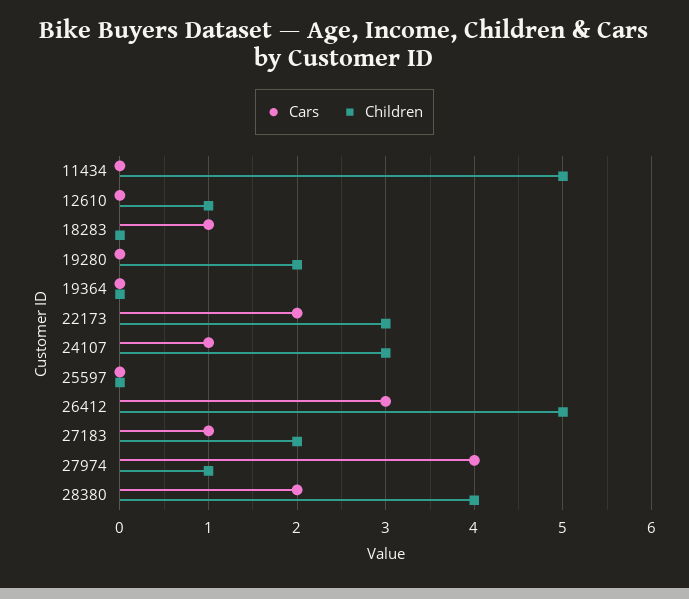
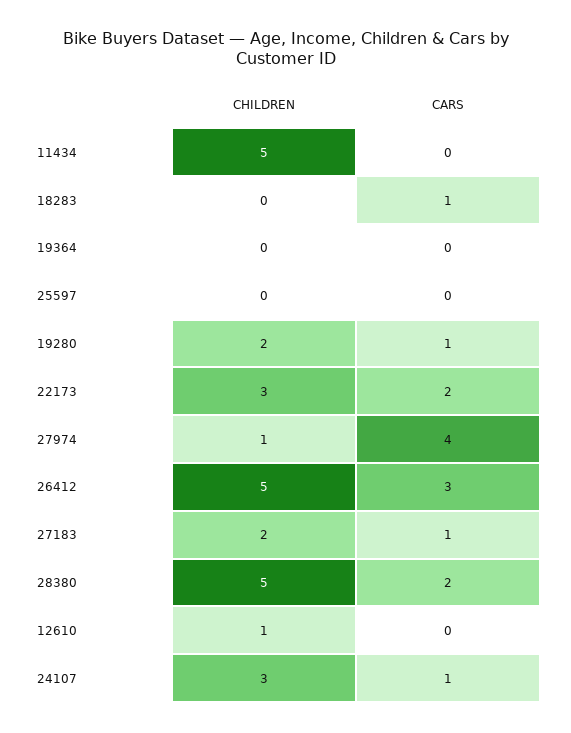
  {
    "Cars": {
      "11434": 0,
      "12610": 0,
      "18283": 1,
-     "19280": 0,
+     "19280": 1,
      "19364": 0,
      "22173": 2,
      "24107": 1,
      "25597": 0,
      "26412": 3,
      "27183": 1,
      "27974": 4,
      "28380": 2
    },
    "Children": {
      "11434": 5,
      "12610": 1,
      "18283": 0,
      "19280": 2,
      "19364": 0,
      "22173": 3,
      "24107": 3,
      "25597": 0,
      "26412": 5,
      "27183": 2,
      "27974": 1,
-     "28380": 4
+     "28380": 5
    }
  }

